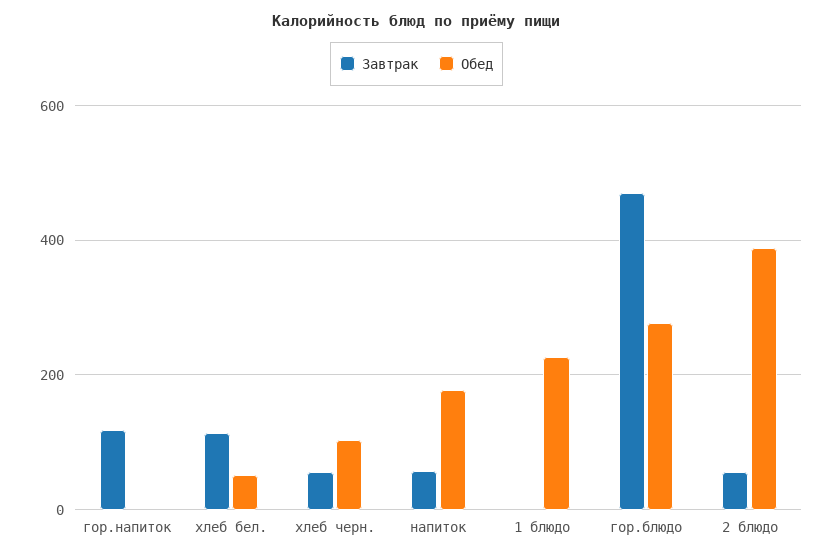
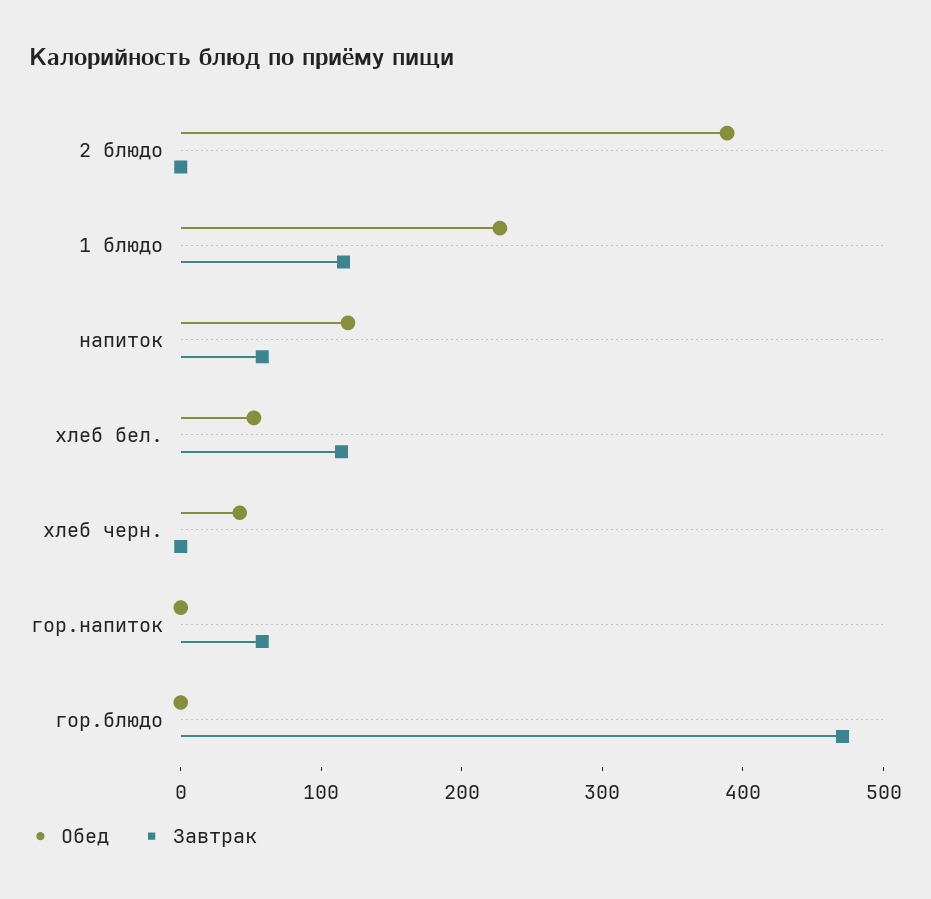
  {
    "Завтрак": {
-     "гор.напиток": 120,
+     "гор.напиток": 60,
      "хлеб бел.": 120,
-     "хлеб черн.": 60,
+     "хлеб черн.": 0,
      "напиток": 60,
-     "1 блюдо": 0,
+     "1 блюдо": 120,
      "гор.блюдо": 480,
-     "2 блюдо": 60
+     "2 блюдо": 0
    },
    "Обед": {
      "гор.напиток": 0,
      "хлеб бел.": 60,
-     "хлеб черн.": 100,
+     "хлеб черн.": 40,
-     "напиток": 180,
+     "напиток": 120,
      "1 блюдо": 220,
-     "гор.блюдо": 280,
+     "гор.блюдо": 0,
      "2 блюдо": 380
    }
  }

